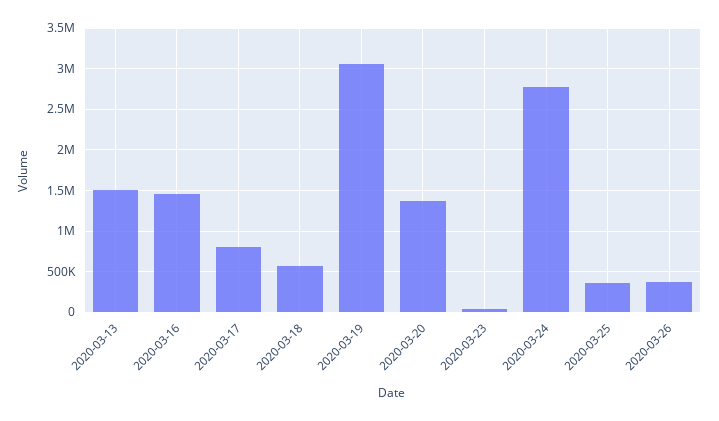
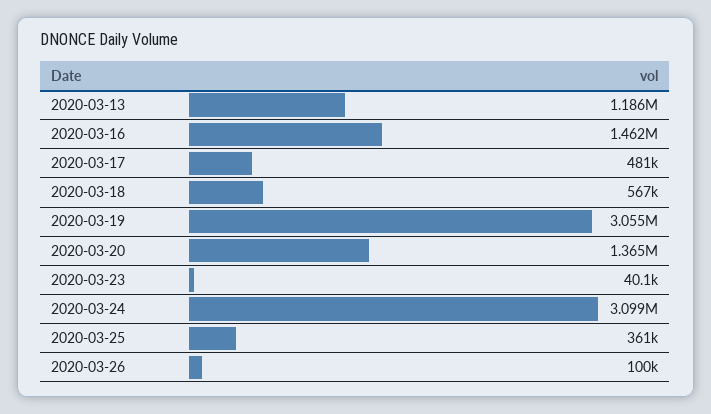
  {
-   "2020-03-13": 1500000,
+   "2020-03-13": 1186000,
    "2020-03-16": 1462000,
-   "2020-03-17": 800000,
+   "2020-03-17": 481000,
    "2020-03-18": 567000,
    "2020-03-19": 3055000,
    "2020-03-20": 1365000,
    "2020-03-23": 40100,
-   "2020-03-24": 2800000,
+   "2020-03-24": 3099000,
    "2020-03-25": 361000,
-   "2020-03-26": 400000
+   "2020-03-26": 100000
  }

